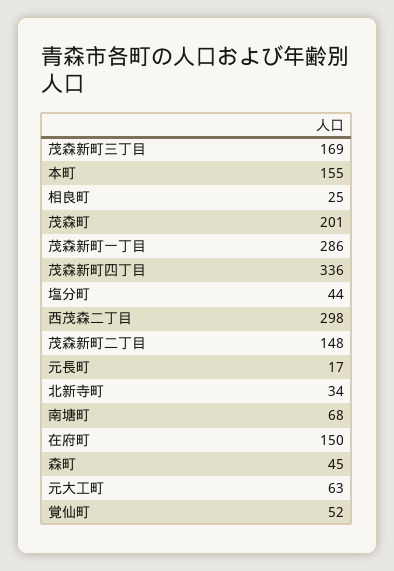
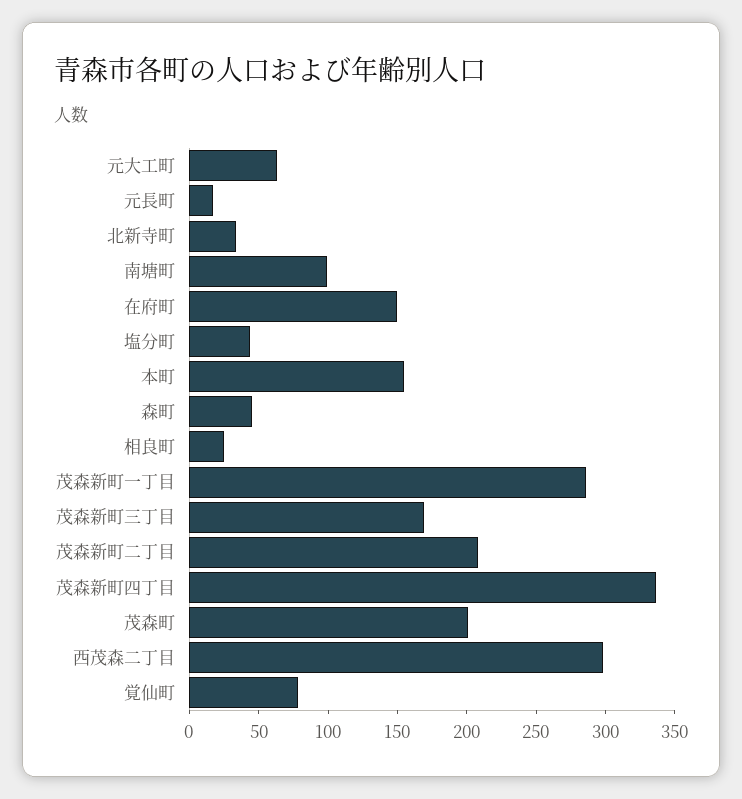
  {
    "茂森新町三丁目": 169,
    "本町": 155,
    "相良町": 25,
    "茂森町": 201,
    "茂森新町一丁目": 286,
    "茂森新町四丁目": 336,
    "塩分町": 44,
    "西茂森二丁目": 298,
-   "茂森新町二丁目": 148,
+   "茂森新町二丁目": 210,
    "元長町": 17,
    "北新寺町": 34,
-   "南塘町": 68,
+   "南塘町": 100,
    "在府町": 150,
    "森町": 45,
    "元大工町": 63,
-   "覚仙町": 52
+   "覚仙町": 80
  }

